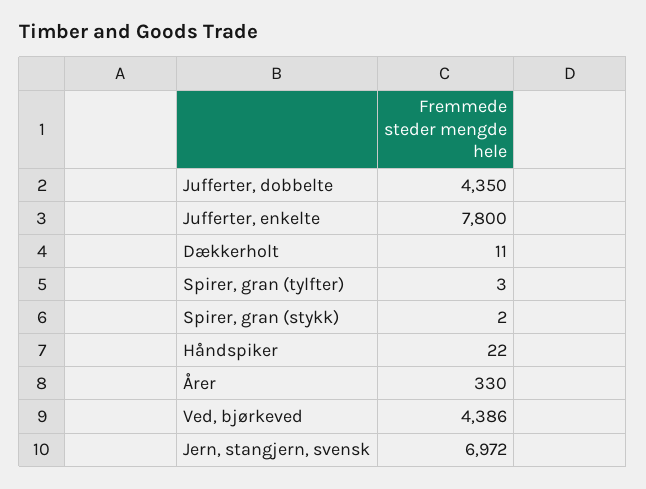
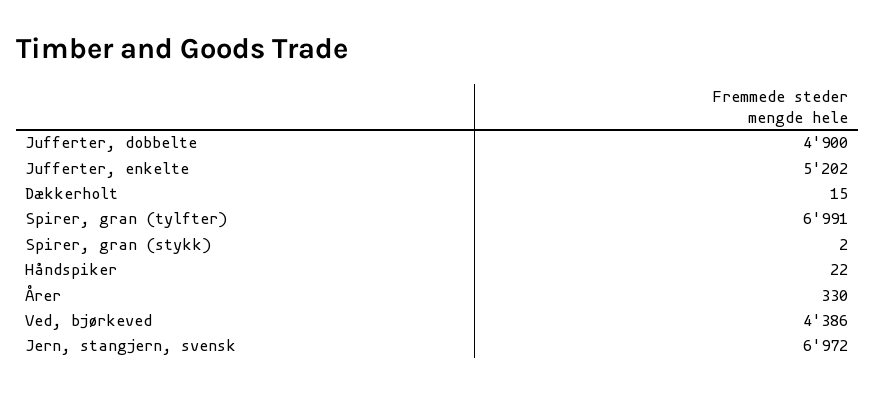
  {
-   "Jufferter, dobbelte": 4350,
+   "Jufferter, dobbelte": 4900,
-   "Jufferter, enkelte": 7800,
+   "Jufferter, enkelte": 5202,
-   "Dækkerholt": 11,
+   "Dækkerholt": 15,
-   "Spirer, gran (tylfter)": 3,
+   "Spirer, gran (tylfter)": 6991,
    "Spirer, gran (stykk)": 2,
    "Håndspiker": 22,
    "Årer": 330,
    "Ved, bjørkeved": 4386,
    "Jern, stangjern, svensk": 6972
  }

